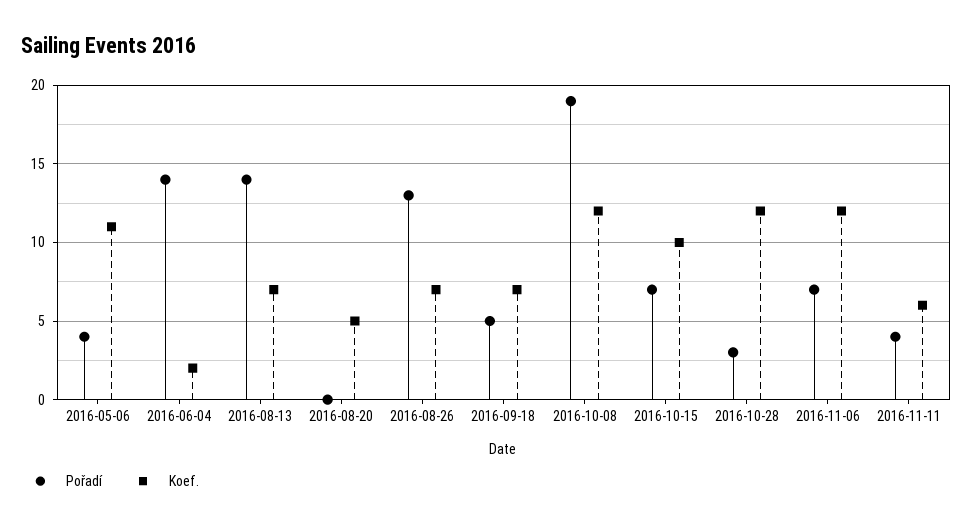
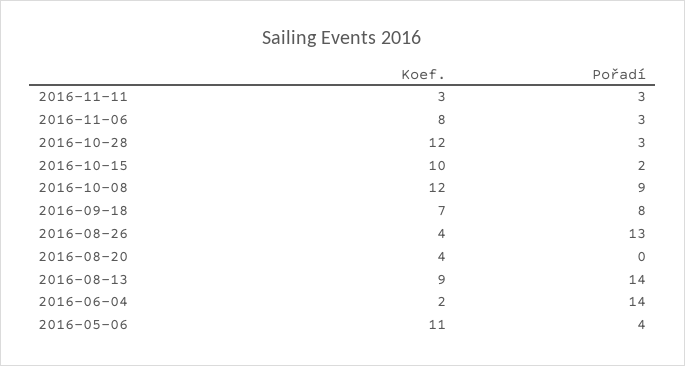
  {
    "Pořadí": {
      "2016-05-06": 4,
      "2016-06-04": 14,
      "2016-08-13": 14,
      "2016-08-20": 0,
      "2016-08-26": 13,
-     "2016-09-18": 5,
+     "2016-09-18": 8,
-     "2016-10-08": 19,
+     "2016-10-08": 9,
-     "2016-10-15": 7,
+     "2016-10-15": 2,
      "2016-10-28": 3,
-     "2016-11-06": 7,
+     "2016-11-06": 3,
-     "2016-11-11": 4
+     "2016-11-11": 3
    },
    "Koef.": {
      "2016-05-06": 11,
      "2016-06-04": 2,
-     "2016-08-13": 7,
+     "2016-08-13": 9,
-     "2016-08-20": 5,
+     "2016-08-20": 4,
-     "2016-08-26": 7,
+     "2016-08-26": 4,
      "2016-09-18": 7,
      "2016-10-08": 12,
      "2016-10-15": 10,
      "2016-10-28": 12,
-     "2016-11-06": 12,
+     "2016-11-06": 8,
-     "2016-11-11": 6
+     "2016-11-11": 3
    }
  }

